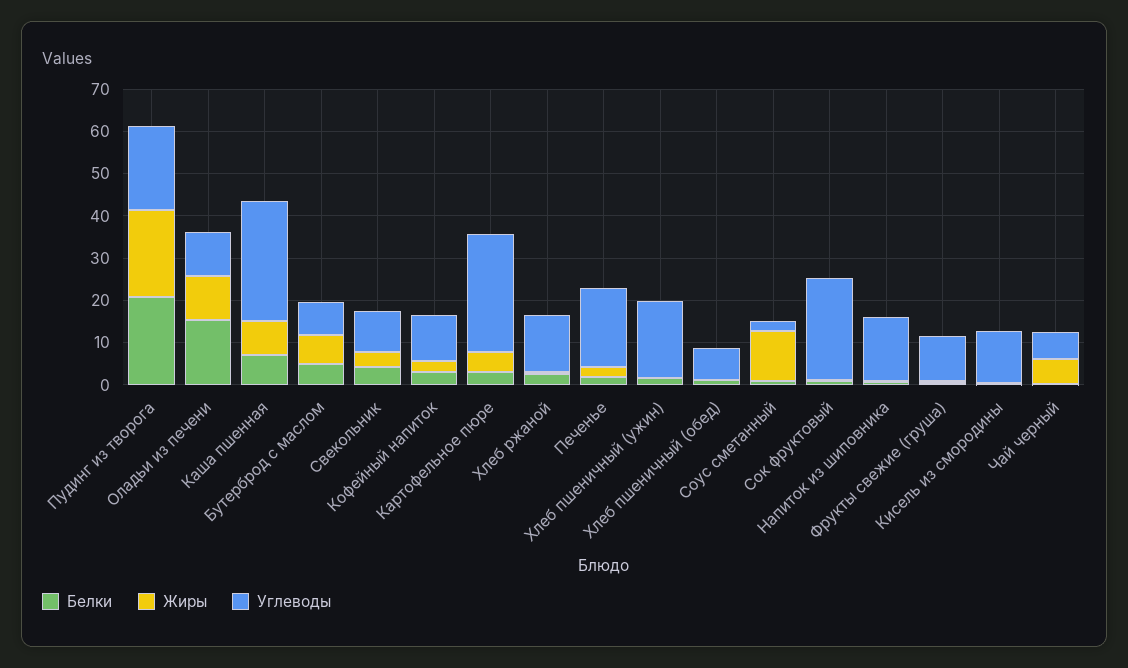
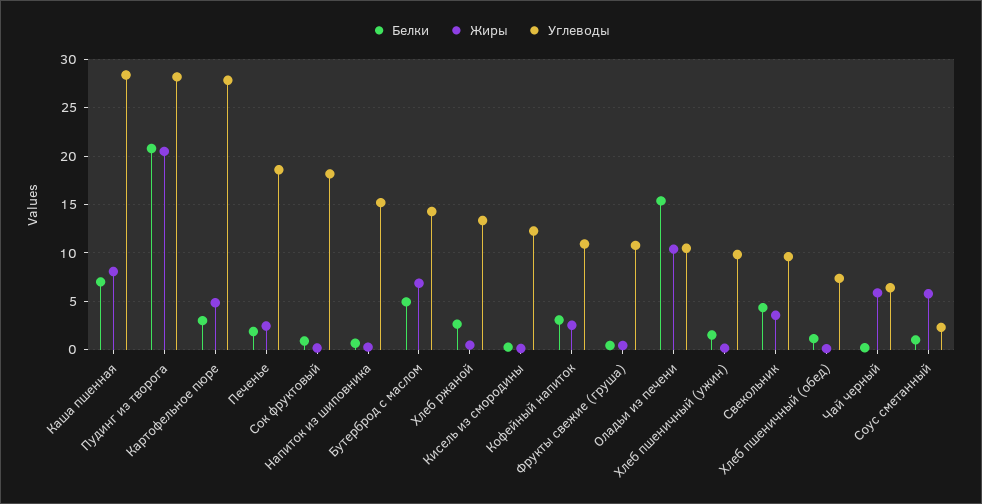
  {
    "Белки": {
      "Пудинг из творога": 21,
      "Оладьи из печени": 15,
      "Каша пшенная": 7,
      "Бутерброд с маслом": 5,
      "Свекольник": 4,
      "Кофейный напиток": 3,
      "Картофельное пюре": 3,
      "Хлеб ржаной": 3,
      "Печенье": 2,
      "Хлеб пшеничный (ужин)": 2,
      "Хлеб пшеничный (обед)": 1,
      "Соус сметанный": 1,
      "Сок фруктовый": 1,
      "Напиток из шиповника": 1,
      "Фрукты свежие (груша)": 0,
      "Кисель из смородины": 0,
      "Чай черный": 0
    },
    "Жиры": {
      "Пудинг из творога": 21,
      "Оладьи из печени": 10,
      "Каша пшенная": 8,
      "Бутерброд с маслом": 7,
      "Свекольник": 4,
      "Кофейный напиток": 3,
      "Картофельное пюре": 5,
      "Хлеб ржаной": 0,
      "Печенье": 2,
      "Хлеб пшеничный (ужин)": 0,
      "Хлеб пшеничный (обед)": 0,
-     "Соус сметанный": 12,
+     "Соус сметанный": 6,
      "Сок фруктовый": 0,
      "Напиток из шиповника": 0,
      "Фрукты свежие (груша)": 0,
      "Кисель из смородины": 0,
      "Чай черный": 6
    },
    "Углеводы": {
-     "Пудинг из творога": 20,
+     "Пудинг из творога": 28,
      "Оладьи из печени": 10,
      "Каша пшенная": 28,
-     "Бутерброд с маслом": 8,
+     "Бутерброд с маслом": 14,
      "Свекольник": 10,
      "Кофейный напиток": 11,
      "Картофельное пюре": 28,
      "Хлеб ржаной": 13,
      "Печенье": 19,
-     "Хлеб пшеничный (ужин)": 18,
+     "Хлеб пшеничный (ужин)": 10,
      "Хлеб пшеничный (обед)": 7,
      "Соус сметанный": 2,
-     "Сок фруктовый": 24,
+     "Сок фруктовый": 18,
      "Напиток из шиповника": 15,
      "Фрукты свежие (груша)": 11,
      "Кисель из смородины": 12,
      "Чай черный": 6
    }
  }

